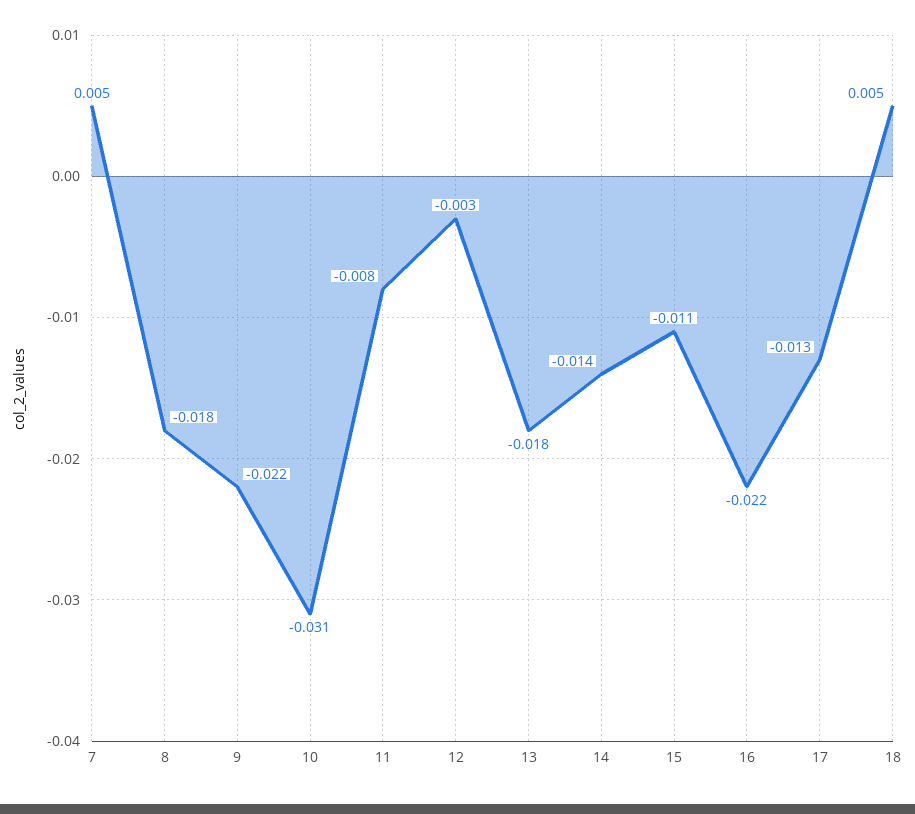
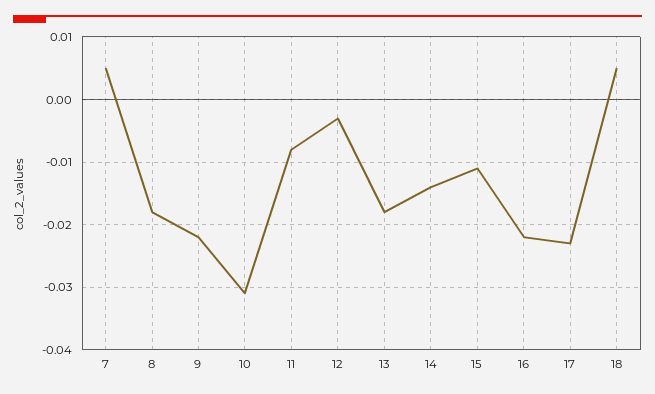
  {
    "7": 0.005,
    "8": -0.018,
    "9": -0.022,
    "10": -0.031,
    "11": -0.008,
    "12": -0.003,
    "13": -0.018,
    "14": -0.014,
    "15": -0.011,
    "16": -0.022,
-   "17": -0.013,
+   "17": -0.023,
    "18": 0.005
  }

